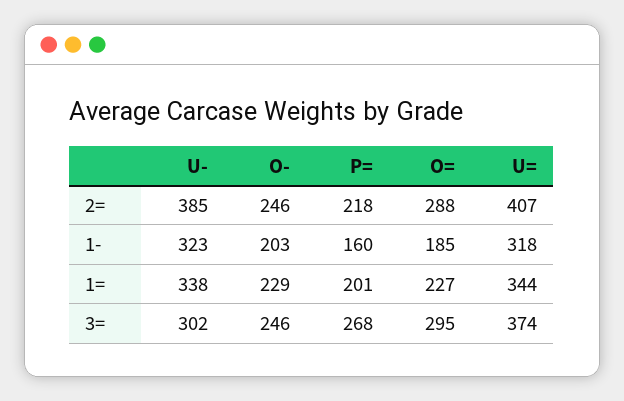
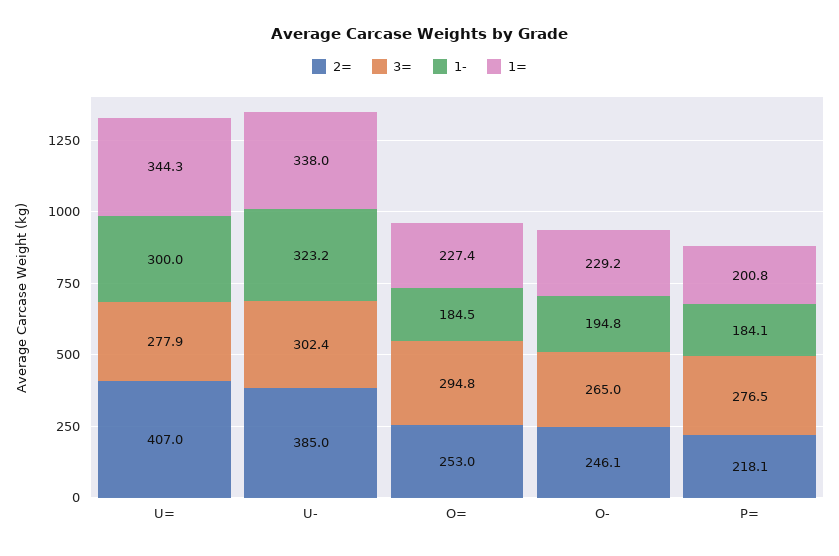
  {
    "2=": {
      "U-": 385,
      "O-": 246.1,
      "P=": 218.1,
-     "O=": 288,
+     "O=": 253,
      "U=": 407
    },
    "1-": {
      "U-": 323.2,
-     "O-": 203,
+     "O-": 194.8,
-     "P=": 160,
+     "P=": 184.1,
      "O=": 184.5,
-     "U=": 318
+     "U=": 300
    },
    "1=": {
      "U-": 338,
      "O-": 229.2,
      "P=": 200.8,
      "O=": 227.4,
      "U=": 344.3
    },
    "3=": {
      "U-": 302.4,
-     "O-": 246,
+     "O-": 265,
-     "P=": 268,
+     "P=": 276.5,
      "O=": 294.8,
-     "U=": 374
+     "U=": 277.9
    }
  }

